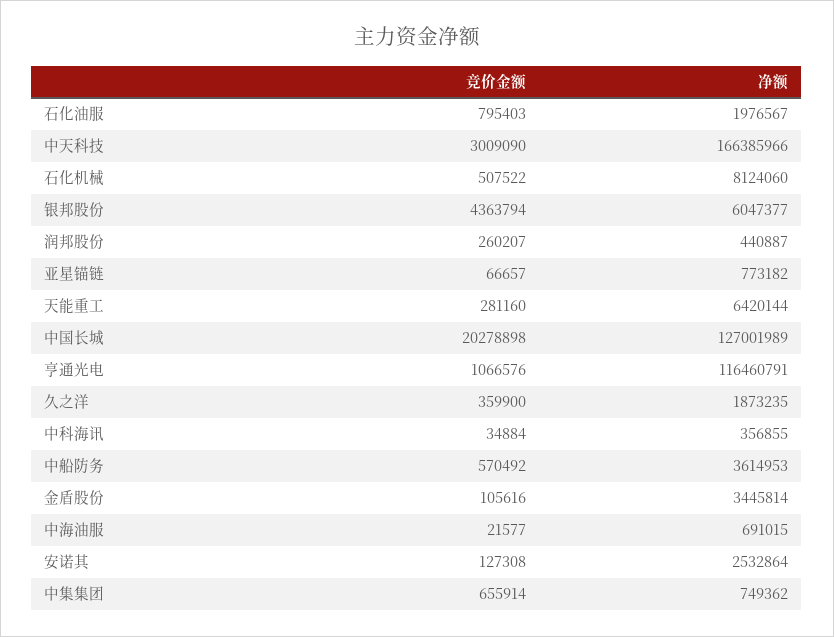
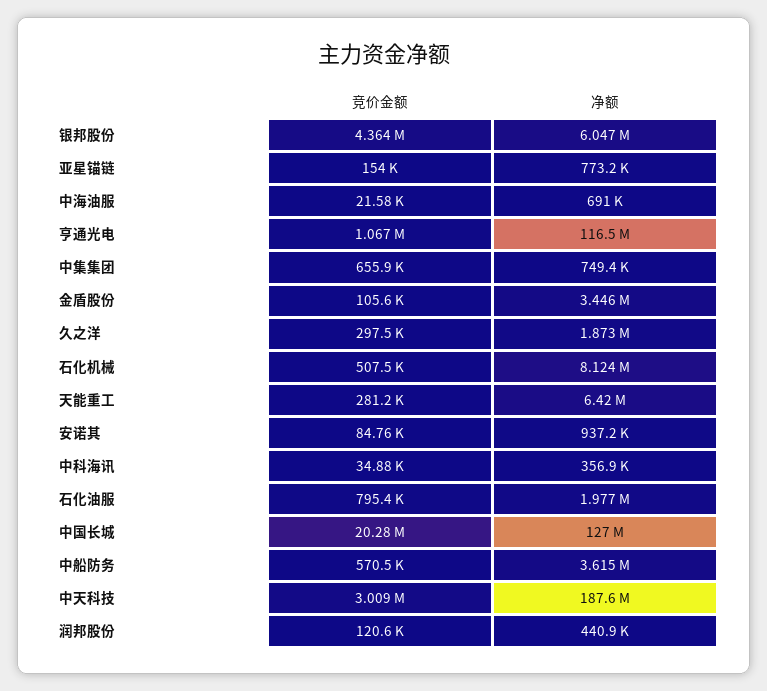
  {
    "竞价金额": {
      "石化油服": 795403,
      "中天科技": 3009090,
      "石化机械": 507522,
      "银邦股份": 4363794,
-     "润邦股份": 260207,
+     "润邦股份": 120600,
-     "亚星锚链": 66657,
+     "亚星锚链": 154000,
      "天能重工": 281160,
      "中国长城": 20278898,
      "亨通光电": 1066576,
-     "久之洋": 359900,
+     "久之洋": 297500,
      "中科海讯": 34884,
      "中船防务": 570492,
      "金盾股份": 105616,
      "中海油服": 21577,
-     "安诺其": 127308,
+     "安诺其": 84760,
      "中集集团": 655914
    },
    "净额": {
      "石化油服": 1976567,
-     "中天科技": 166385966,
+     "中天科技": 187600000,
      "石化机械": 8124060,
      "银邦股份": 6047377,
      "润邦股份": 440887,
      "亚星锚链": 773182,
      "天能重工": 6420144,
      "中国长城": 127001989,
      "亨通光电": 116460791,
      "久之洋": 1873235,
      "中科海讯": 356855,
      "中船防务": 3614953,
      "金盾股份": 3445814,
      "中海油服": 691015,
-     "安诺其": 2532864,
+     "安诺其": 937200,
      "中集集团": 749362
    }
  }

